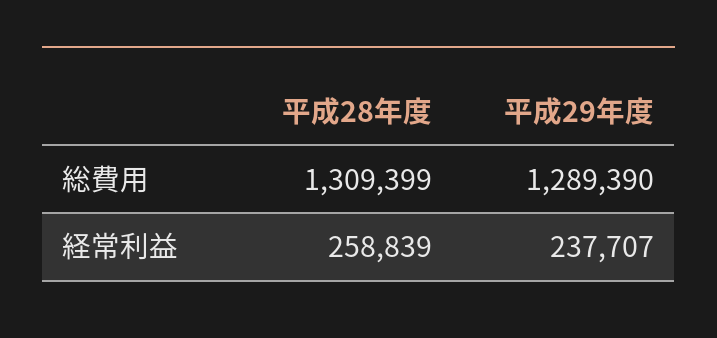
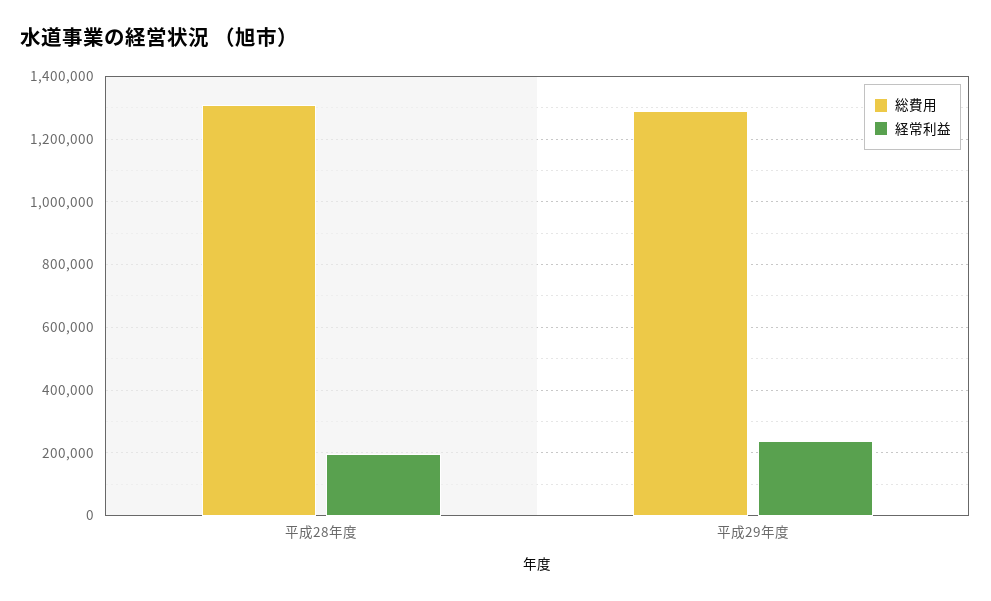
  {
    "総費用": {
      "平成28年度": 1309399,
      "平成29年度": 1289390
    },
    "経常利益": {
-     "平成28年度": 258839,
+     "平成28年度": 200000,
      "平成29年度": 237707
    }
  }

